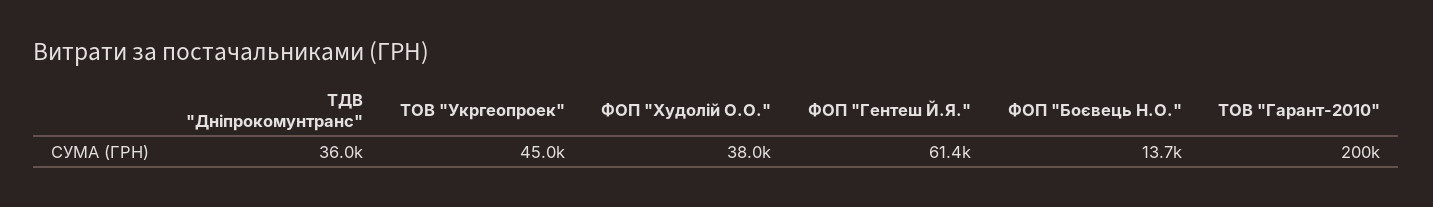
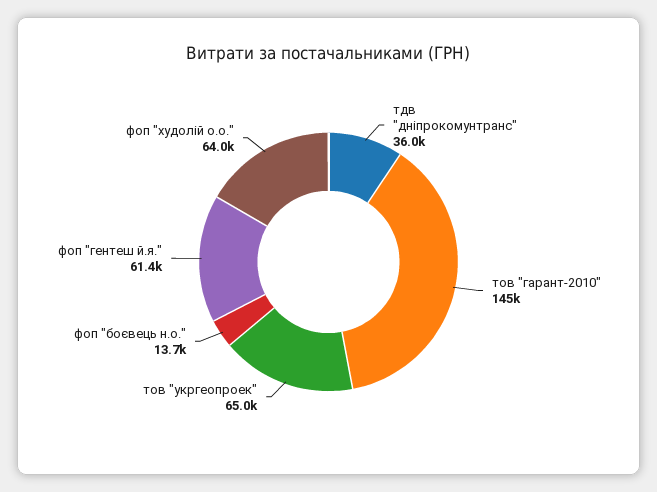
  {
    "ТДВ \"Дніпрокомунтранс\"": 36000,
-   "ТОВ \"Укргеопроек\"": 45000,
+   "ТОВ \"Укргеопроек\"": 65000,
-   "ФОП \"Худолій О.О.\"": 38000,
+   "ФОП \"Худолій О.О.\"": 64000,
    "ФОП \"Гентеш Й.Я.\"": 61400,
    "ФОП \"Боєвець Н.О.\"": 13700,
-   "ТОВ \"Гарант-2010\"": 200000
+   "ТОВ \"Гарант-2010\"": 145000
  }

